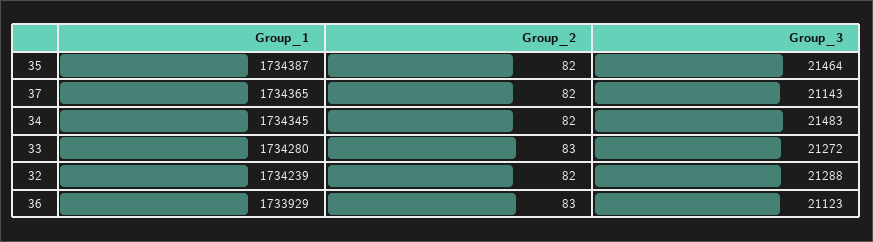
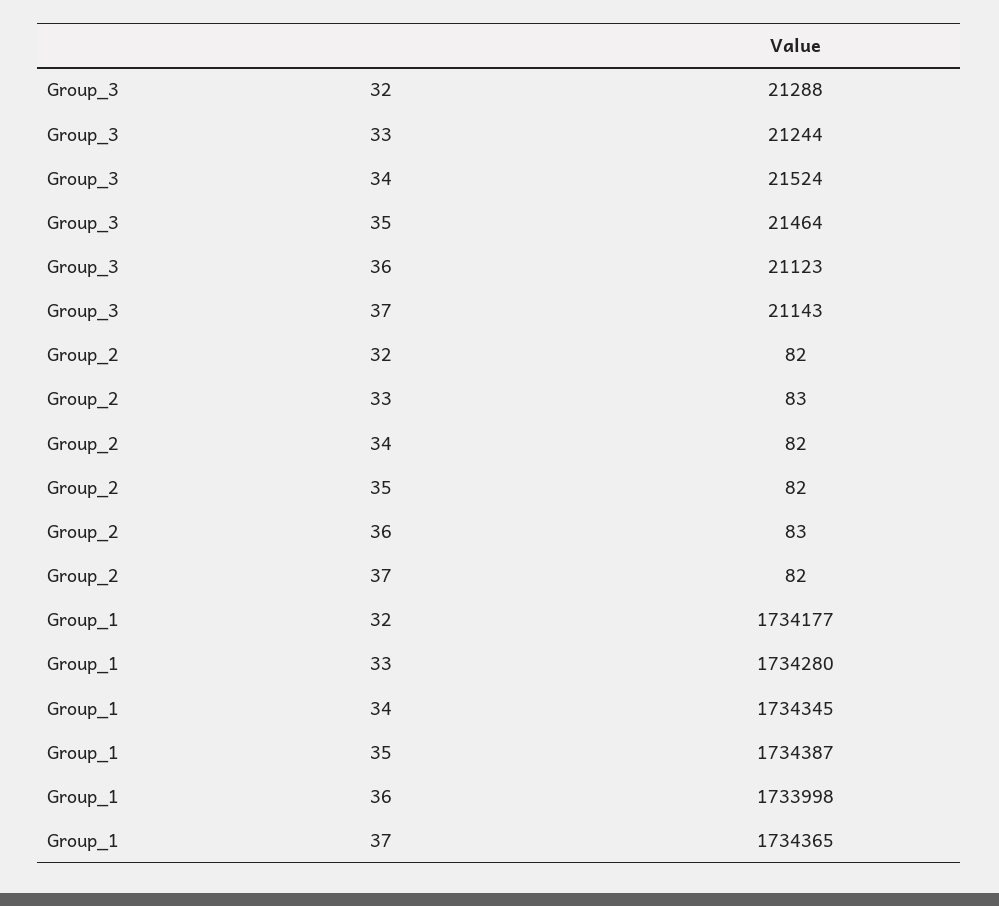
  {
    "Group_1": {
      "35": 1734387,
      "37": 1734365,
      "34": 1734345,
      "33": 1734280,
-     "32": 1734239,
+     "32": 1734177,
-     "36": 1733929
+     "36": 1733998
    },
    "Group_2": {
      "35": 82,
      "37": 82,
      "34": 82,
      "33": 83,
      "32": 82,
      "36": 83
    },
    "Group_3": {
      "35": 21464,
      "37": 21143,
-     "34": 21483,
+     "34": 21524,
-     "33": 21272,
+     "33": 21244,
      "32": 21288,
      "36": 21123
    }
  }

